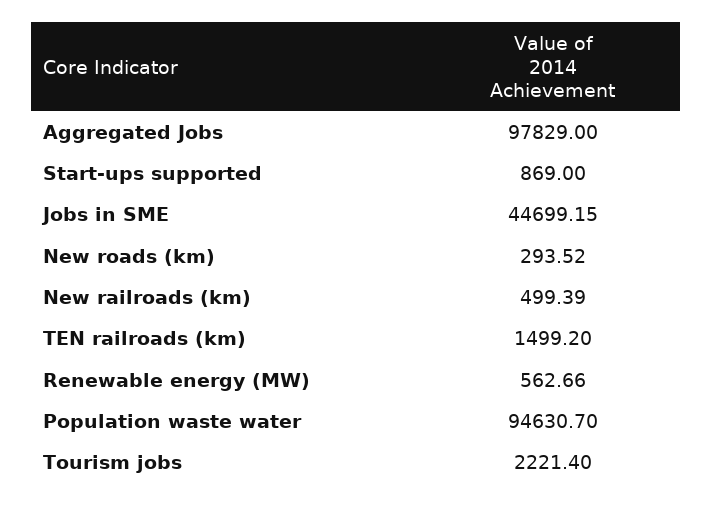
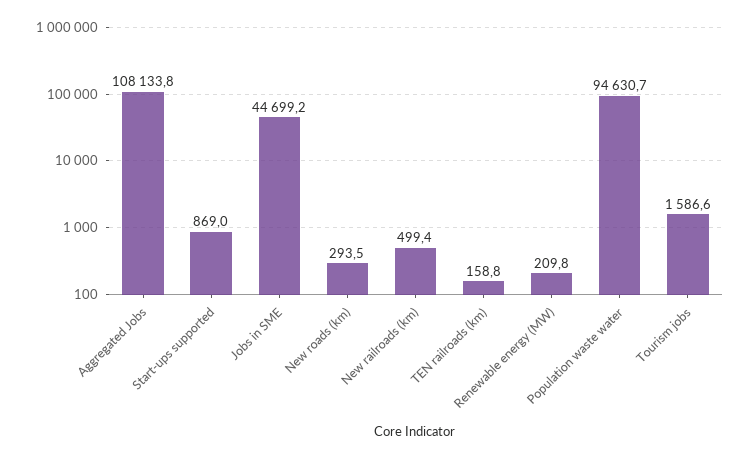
  {
-   "Aggregated Jobs": 97829,
+   "Aggregated Jobs": 108133.8,
    "Start-ups supported": 869,
    "Jobs in SME": 44699.15,
    "New roads (km)": 293.52,
    "New railroads (km)": 499.39,
-   "TEN railroads (km)": 1499.2,
+   "TEN railroads (km)": 158.8,
-   "Renewable energy (MW)": 562.66,
+   "Renewable energy (MW)": 209.8,
    "Population waste water": 94630.7,
-   "Tourism jobs": 2221.4
+   "Tourism jobs": 1586.6
  }

